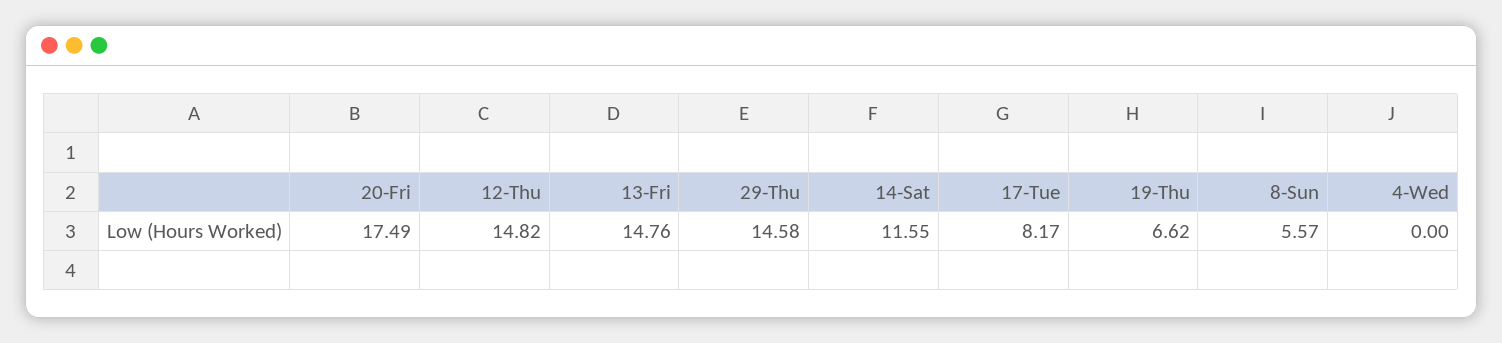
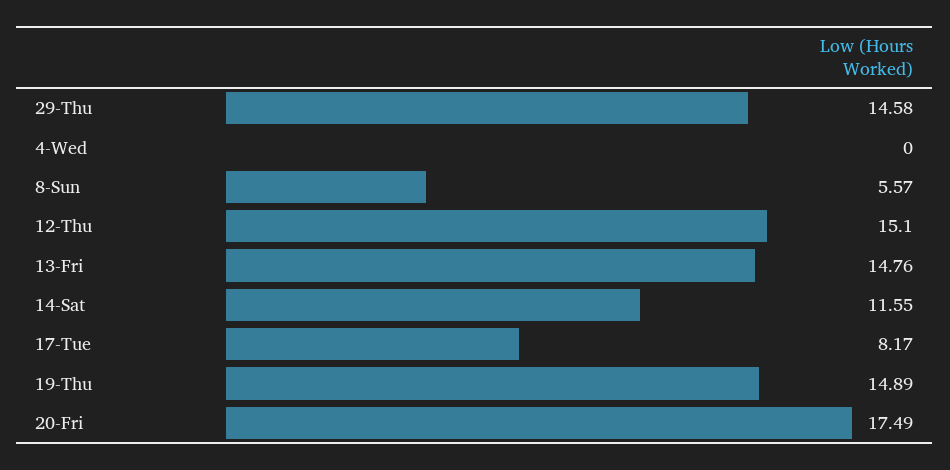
  {
    "20-Fri": 17.49,
-   "12-Thu": 14.82,
+   "12-Thu": 15.1,
    "13-Fri": 14.76,
    "29-Thu": 14.58,
    "14-Sat": 11.55,
    "17-Tue": 8.17,
-   "19-Thu": 6.62,
+   "19-Thu": 14.89,
    "8-Sun": 5.57,
    "4-Wed": 0
  }

